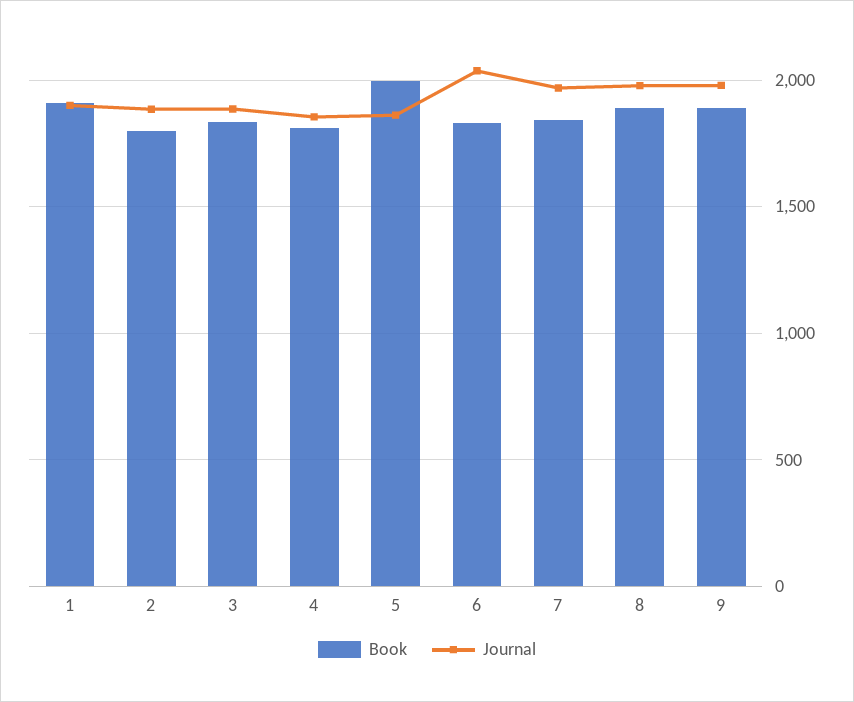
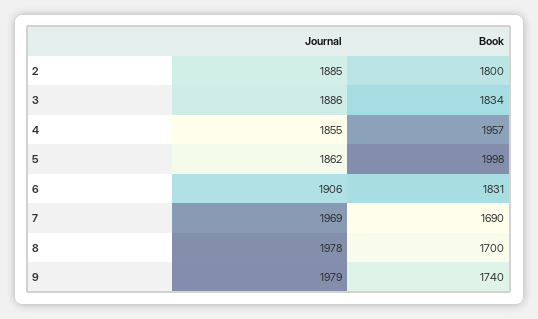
  {
    "Book": {
-     "1": 1900,
      "2": 1800,
      "3": 1834,
-     "4": 1800,
+     "4": 1957,
      "5": 1998,
      "6": 1831,
-     "7": 1850,
+     "7": 1690,
-     "8": 1900,
+     "8": 1700,
-     "9": 1900
+     "9": 1740
    },
    "Journal": {
-     "1": 1900,
      "2": 1885,
      "3": 1886,
      "4": 1855,
      "5": 1862,
-     "6": 2050,
+     "6": 1906,
      "7": 1969,
      "8": 1978,
      "9": 1979
    }
  }

